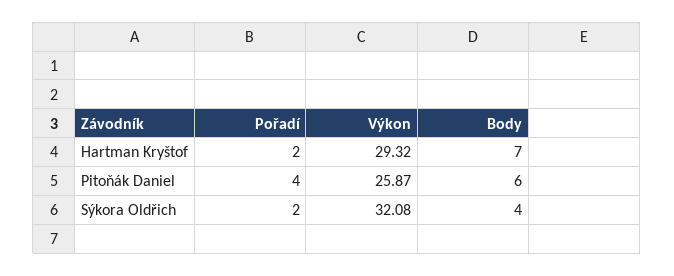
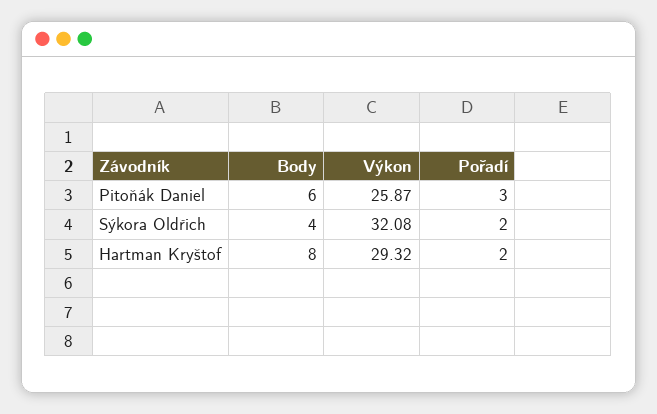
  {
    "Pořadí": {
      "Hartman Kryštof": 2,
-     "Pitoňák Daniel": 4,
+     "Pitoňák Daniel": 3,
      "Sýkora Oldřich": 2
    },
    "Výkon": {
      "Hartman Kryštof": 29.32,
      "Pitoňák Daniel": 25.87,
      "Sýkora Oldřich": 32.08
    },
    "Body": {
-     "Hartman Kryštof": 7,
+     "Hartman Kryštof": 8,
      "Pitoňák Daniel": 6,
      "Sýkora Oldřich": 4
    }
  }

